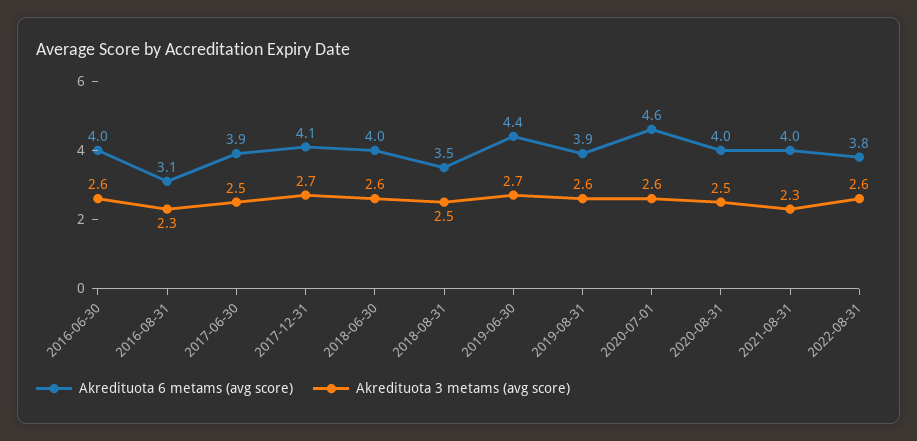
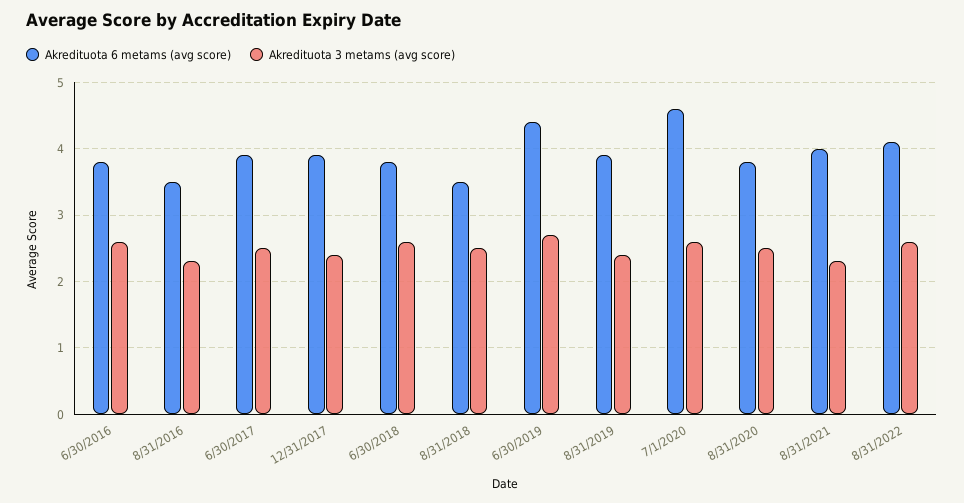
  {
    "Akredituota 6 metams (avg score)": {
-     "2016-06-30": 4,
+     "2016-06-30": 3.8,
-     "2016-08-31": 3.1,
+     "2016-08-31": 3.5,
      "2017-06-30": 3.9,
-     "2017-12-31": 4.1,
+     "2017-12-31": 3.9,
-     "2018-06-30": 4,
+     "2018-06-30": 3.8,
      "2018-08-31": 3.5,
      "2019-06-30": 4.4,
      "2019-08-31": 3.9,
      "2020-07-01": 4.6,
-     "2020-08-31": 4,
+     "2020-08-31": 3.8,
      "2021-08-31": 4,
-     "2022-08-31": 3.8
+     "2022-08-31": 4.1
    },
    "Akredituota 3 metams (avg score)": {
      "2016-06-30": 2.6,
      "2016-08-31": 2.3,
      "2017-06-30": 2.5,
-     "2017-12-31": 2.7,
+     "2017-12-31": 2.4,
      "2018-06-30": 2.6,
      "2018-08-31": 2.5,
      "2019-06-30": 2.7,
-     "2019-08-31": 2.6,
+     "2019-08-31": 2.4,
      "2020-07-01": 2.6,
      "2020-08-31": 2.5,
      "2021-08-31": 2.3,
      "2022-08-31": 2.6
    }
  }

